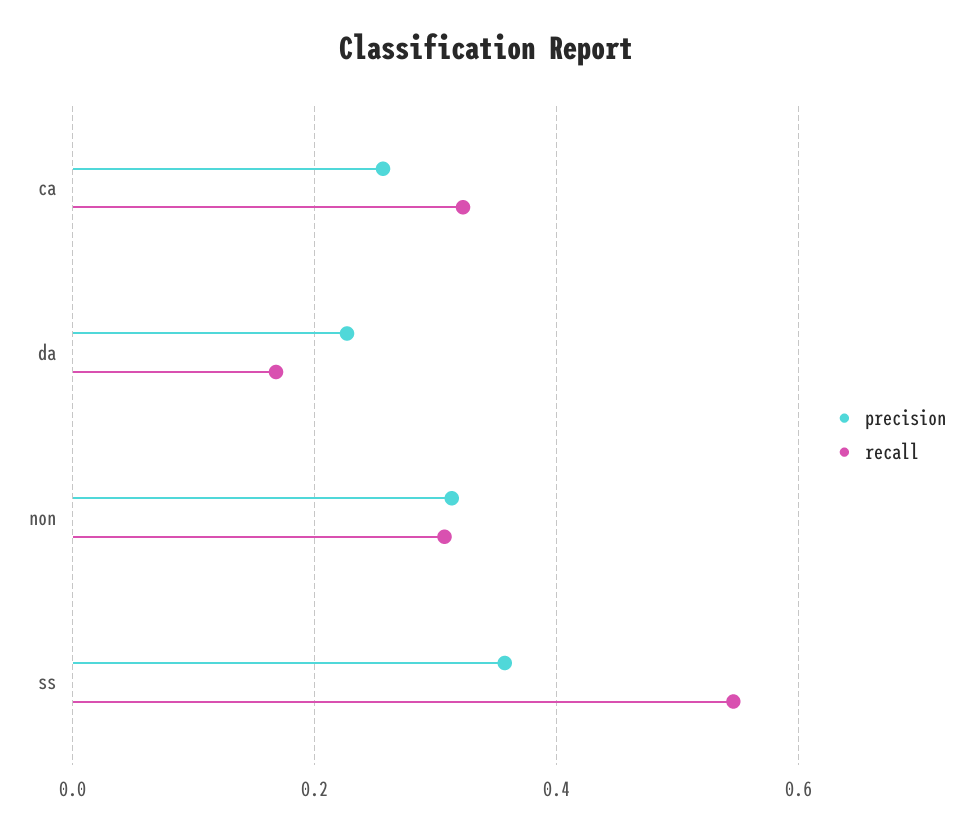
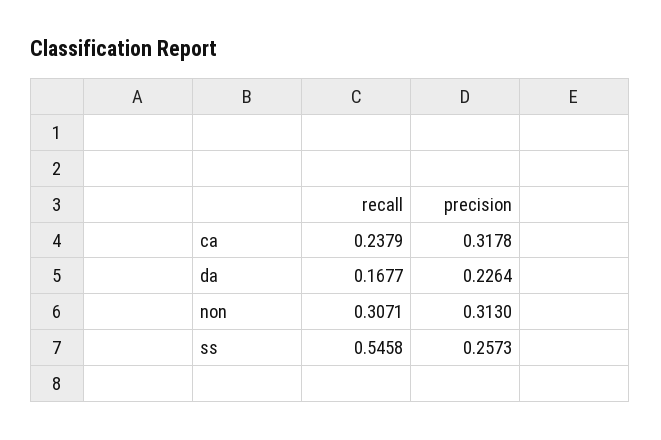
  {
    "precision": {
-     "ca": 0.26,
+     "ca": 0.3178,
      "da": 0.2264,
      "non": 0.313,
-     "ss": 0.36
+     "ss": 0.2573
    },
    "recall": {
-     "ca": 0.32,
+     "ca": 0.2379,
      "da": 0.1677,
      "non": 0.3071,
      "ss": 0.5458
    }
  }

